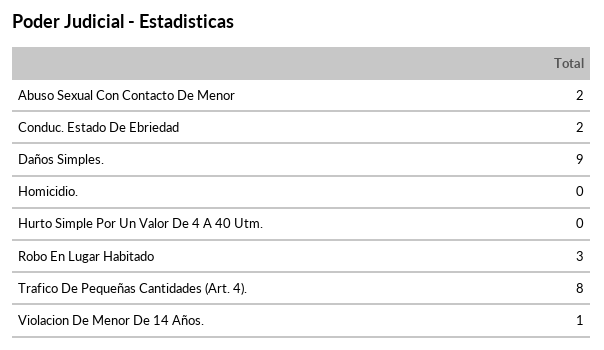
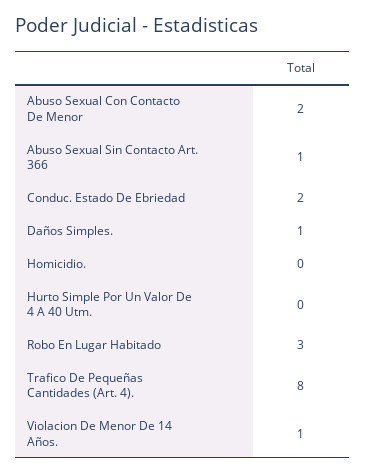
  {
    "Abuso Sexual Con Contacto De Menor": 2,
    "Conduc. Estado De Ebriedad": 2,
-   "Daños Simples.": 9,
+   "Daños Simples.": 1,
    "Homicidio.": 0,
    "Hurto Simple Por Un Valor De 4 A 40 Utm.": 0,
    "Robo En Lugar Habitado": 3,
    "Trafico De Pequeñas Cantidades (Art. 4).": 8,
-   "Violacion De Menor De 14 Años.": 1
+   "Violacion De Menor De 14 Años.": 1,
+   "Abuso Sexual Sin Contacto Art. 366": 1
  }

